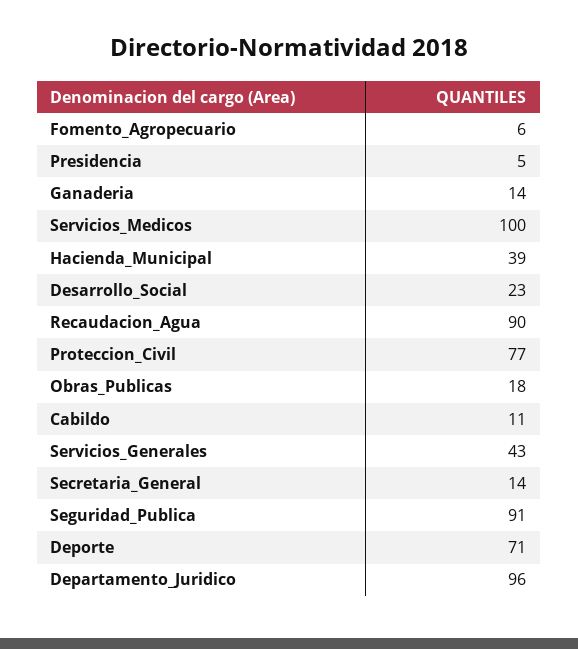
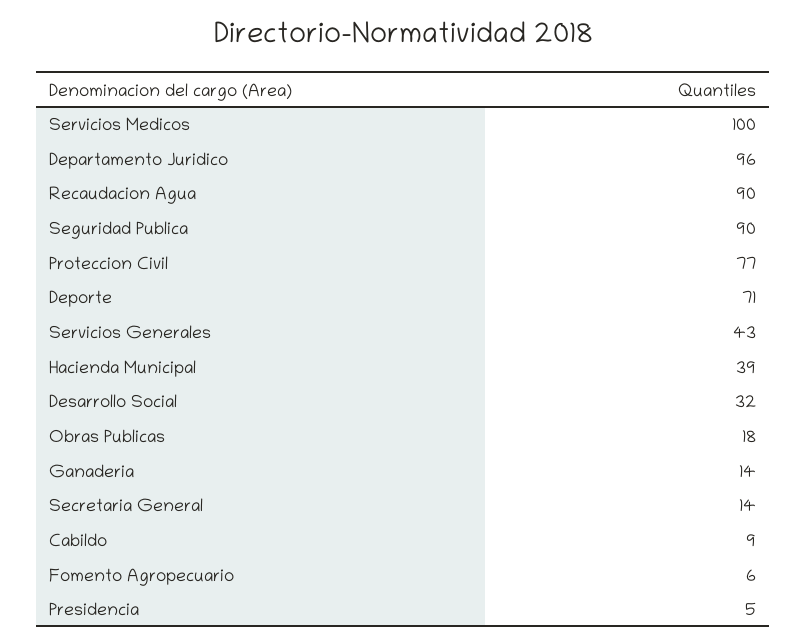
  {
    "Fomento_Agropecuario": 6,
    "Presidencia": 5,
    "Ganaderia": 14,
    "Servicios_Medicos": 100,
    "Hacienda_Municipal": 39,
-   "Desarrollo_Social": 23,
+   "Desarrollo_Social": 32,
    "Recaudacion_Agua": 90,
    "Proteccion_Civil": 77,
    "Obras_Publicas": 18,
-   "Cabildo": 11,
+   "Cabildo": 9,
    "Servicios_Generales": 43,
    "Secretaria_General": 14,
-   "Seguridad_Publica": 91,
+   "Seguridad_Publica": 90,
    "Deporte": 71,
    "Departamento_Juridico": 96
  }

